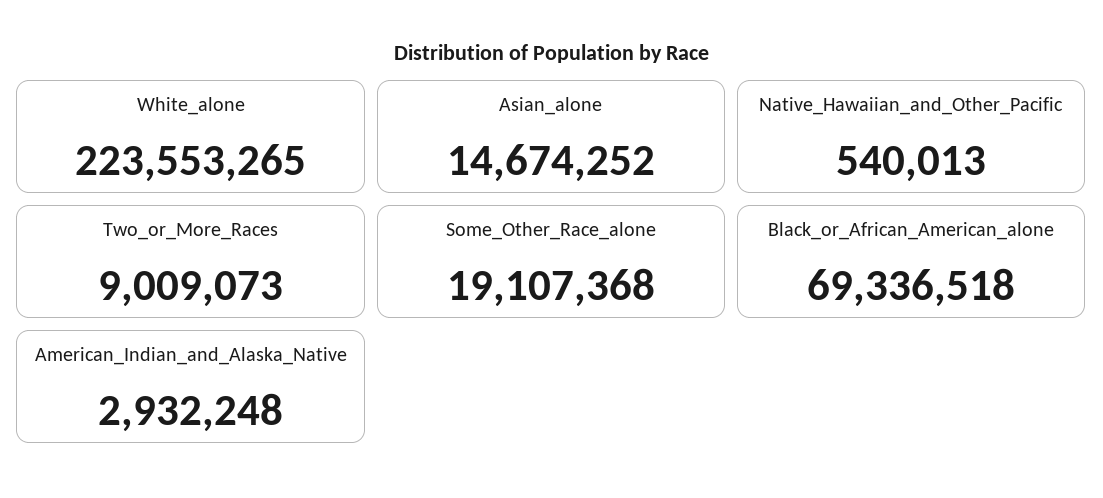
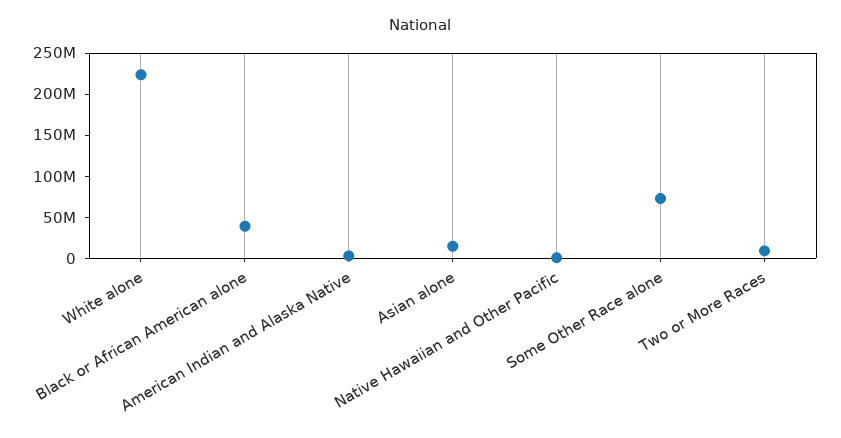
  {
    "White_alone": 223553265,
    "Asian_alone": 14674252,
    "Native_Hawaiian_and_Other_Pacific": 540013,
    "Two_or_More_Races": 9009073,
-   "Some_Other_Race_alone": 19107368,
+   "Some_Other_Race_alone": 70000000,
-   "Black_or_African_American_alone": 69336518,
+   "Black_or_African_American_alone": 40000000,
    "American_Indian_and_Alaska_Native": 2932248
  }

